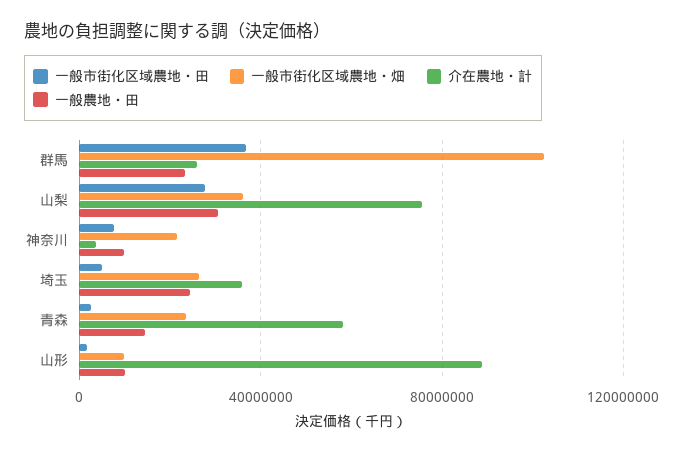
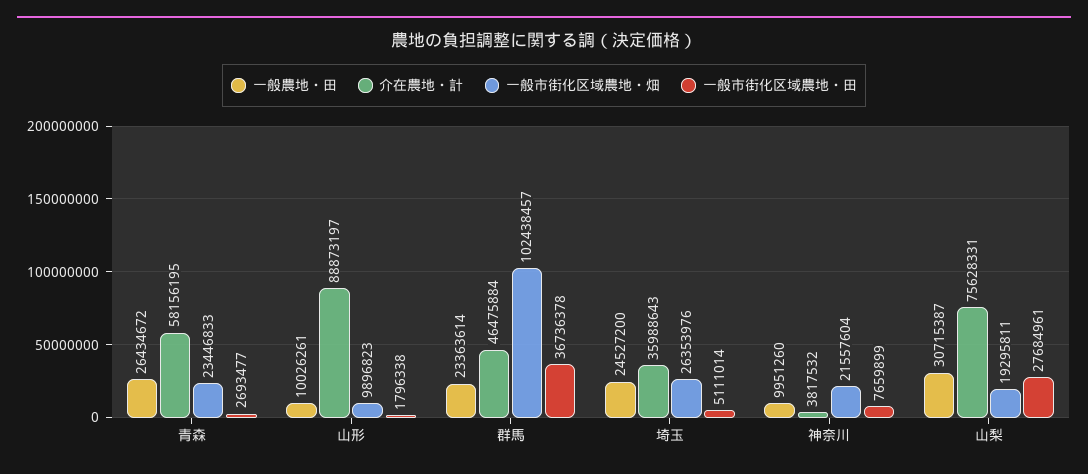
  {
    "一般市街化区域農地・田": {
      "群馬": 36736378,
      "山梨": 27684961,
      "神奈川": 7659899,
      "埼玉": 5111014,
      "青森": 2693477,
      "山形": 1796338
    },
    "一般市街化区域農地・畑": {
      "群馬": 102438457,
-     "山梨": 35000000,
+     "山梨": 19295811,
      "神奈川": 21557604,
      "埼玉": 26353976,
      "青森": 23446833,
      "山形": 9896823
    },
    "介在農地・計": {
-     "群馬": 25000000,
+     "群馬": 46475884,
      "山梨": 75628331,
      "神奈川": 3817532,
      "埼玉": 35988643,
      "青森": 58156195,
      "山形": 88873197
    },
    "一般農地・田": {
      "群馬": 23363614,
      "山梨": 30715387,
      "神奈川": 9951260,
      "埼玉": 24527200,
-     "青森": 15000000,
+     "青森": 26434672,
      "山形": 10026261
    }
  }

